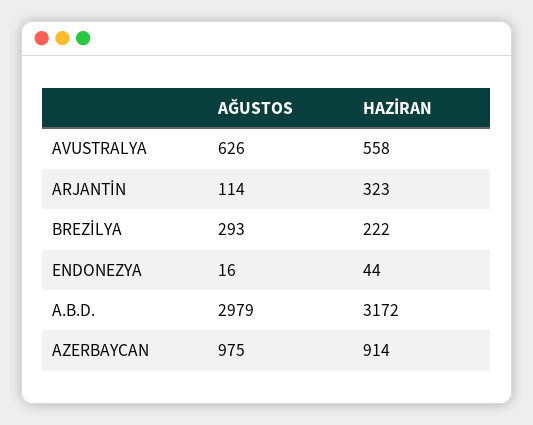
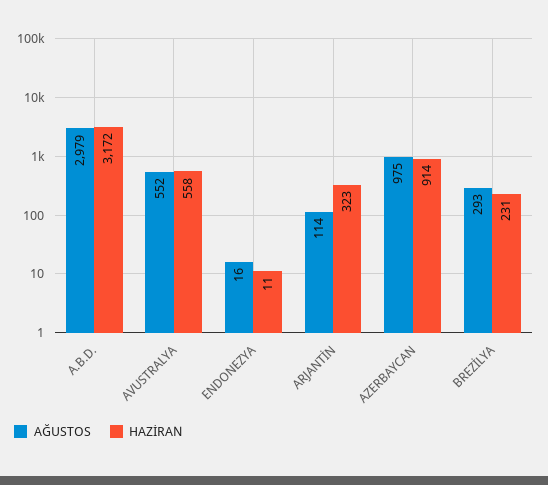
  {
    "AĞUSTOS": {
-     "AVUSTRALYA": 626,
+     "AVUSTRALYA": 552,
      "ARJANTİN": 114,
      "BREZİLYA": 293,
      "ENDONEZYA": 16,
      "A.B.D.": 2979,
      "AZERBAYCAN": 975
    },
    "HAZİRAN": {
      "AVUSTRALYA": 558,
      "ARJANTİN": 323,
-     "BREZİLYA": 222,
+     "BREZİLYA": 231,
-     "ENDONEZYA": 44,
+     "ENDONEZYA": 11,
      "A.B.D.": 3172,
      "AZERBAYCAN": 914
    }
  }

